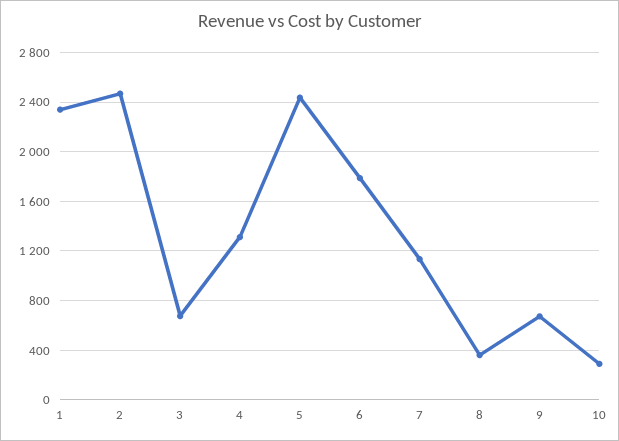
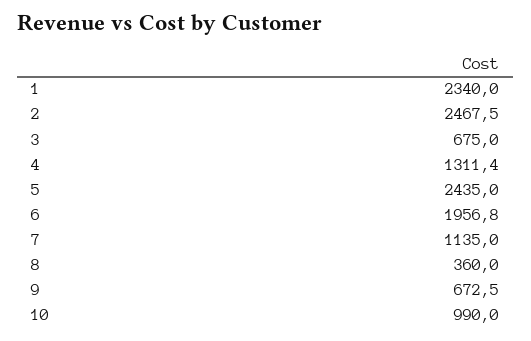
  {
    "1": 2340,
    "2": 2467.5,
    "3": 675,
    "4": 1311.4,
    "5": 2435,
-   "6": 1800,
+   "6": 1956.8,
    "7": 1135,
    "8": 360,
    "9": 672.5,
-   "10": 300
+   "10": 990
  }

